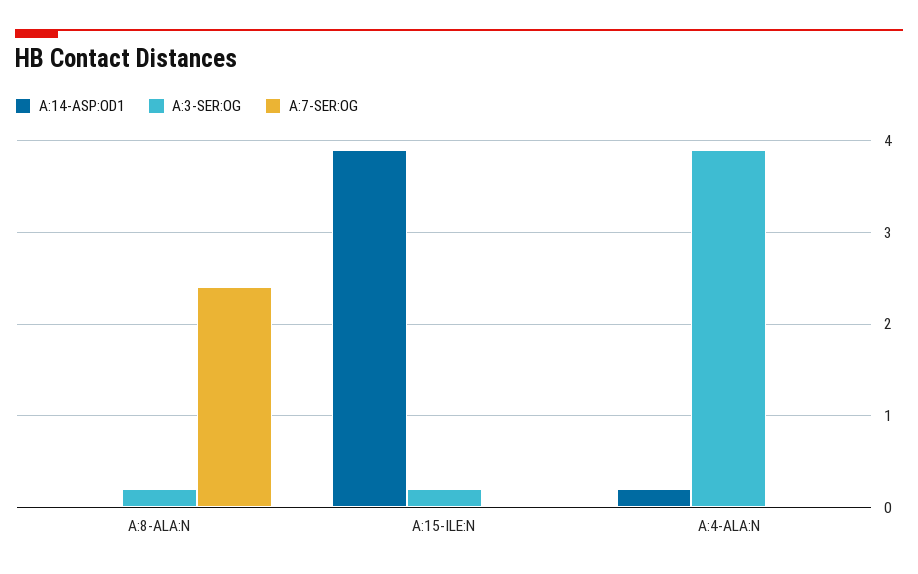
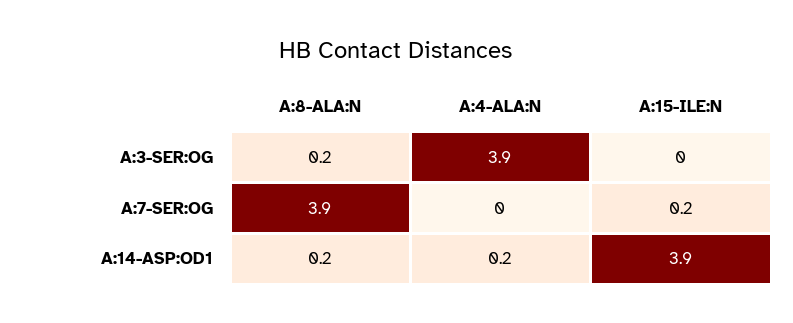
  {
    "A:14-ASP:OD1": {
-     "A:8-ALA:N": 0,
+     "A:8-ALA:N": 0.2,
      "A:15-ILE:N": 3.9,
      "A:4-ALA:N": 0.2
    },
    "A:3-SER:OG": {
      "A:8-ALA:N": 0.2,
-     "A:15-ILE:N": 0.2,
+     "A:15-ILE:N": 0,
      "A:4-ALA:N": 3.9
    },
    "A:7-SER:OG": {
-     "A:8-ALA:N": 2.4,
+     "A:8-ALA:N": 3.9,
-     "A:15-ILE:N": 0,
+     "A:15-ILE:N": 0.2,
      "A:4-ALA:N": 0
    }
  }

